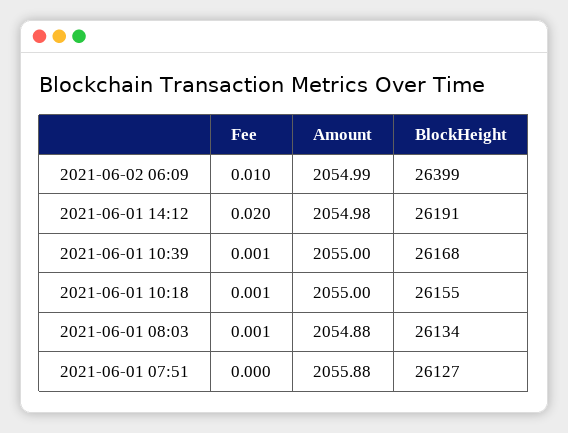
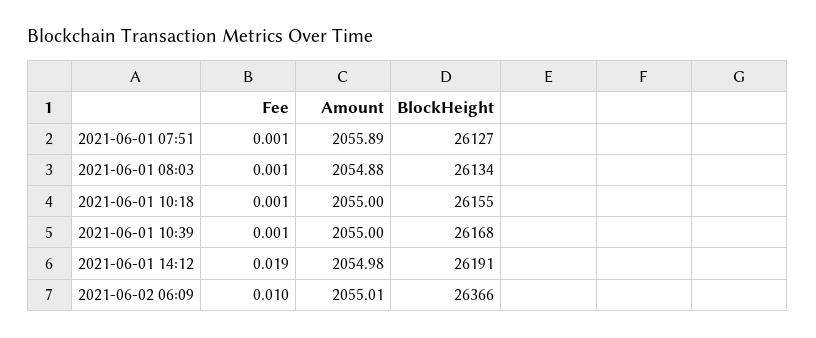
  {
    "Fee": {
      "2021-06-02 06:09": 0.01,
-     "2021-06-01 14:12": 0.02,
+     "2021-06-01 14:12": 0.019,
      "2021-06-01 10:39": 0.001,
      "2021-06-01 10:18": 0.001,
      "2021-06-01 08:03": 0.001,
-     "2021-06-01 07:51": 0
+     "2021-06-01 07:51": 0.001
    },
    "Amount": {
-     "2021-06-02 06:09": 2054.99,
+     "2021-06-02 06:09": 2055.01,
      "2021-06-01 14:12": 2054.98,
      "2021-06-01 10:39": 2055,
      "2021-06-01 10:18": 2055,
      "2021-06-01 08:03": 2054.88,
-     "2021-06-01 07:51": 2055.88
+     "2021-06-01 07:51": 2055.89
    },
    "BlockHeight": {
-     "2021-06-02 06:09": 26399,
+     "2021-06-02 06:09": 26366,
      "2021-06-01 14:12": 26191,
      "2021-06-01 10:39": 26168,
      "2021-06-01 10:18": 26155,
      "2021-06-01 08:03": 26134,
      "2021-06-01 07:51": 26127
    }
  }

